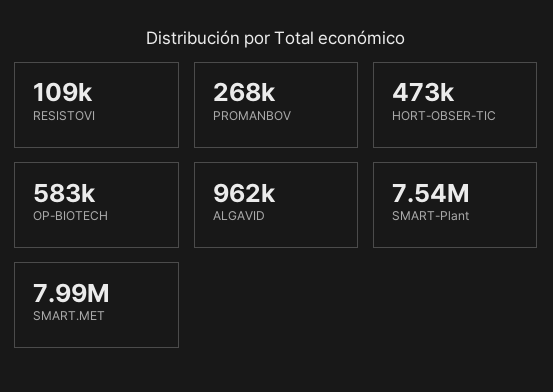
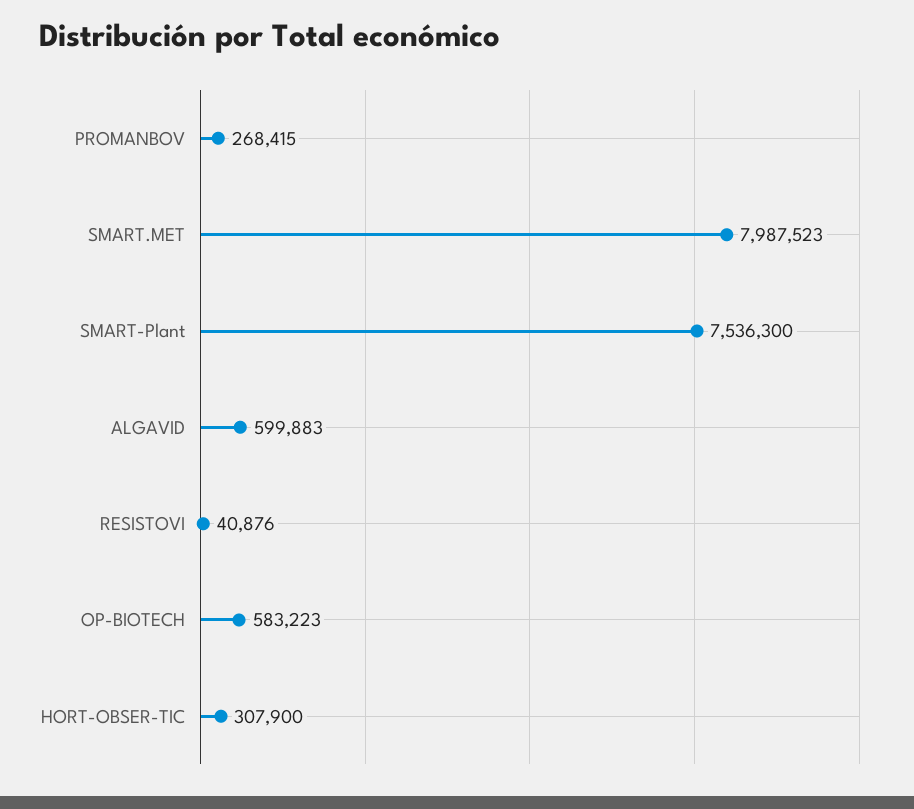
  {
-   "RESISTOVI": 109000,
+   "RESISTOVI": 40876,
    "PROMANBOV": 268415,
-   "HORT-OBSER-TIC": 473000,
+   "HORT-OBSER-TIC": 307900,
    "OP-BIOTECH": 583223,
-   "ALGAVID": 962000,
+   "ALGAVID": 599883,
    "SMART-Plant": 7536300,
    "SMART.MET": 7987523
  }

